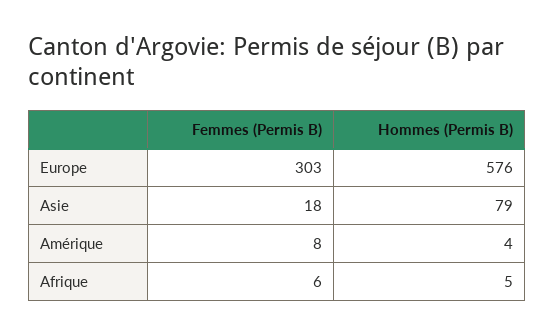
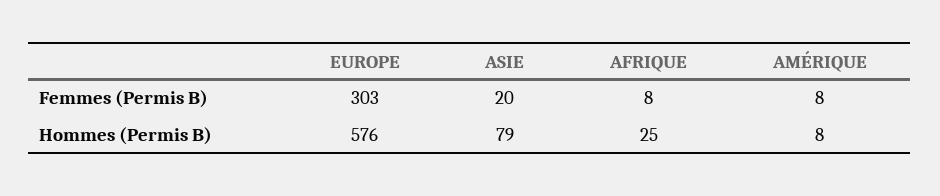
  {
    "Femmes (Permis B)": {
      "Europe": 303,
-     "Asie": 18,
+     "Asie": 20,
      "Amérique": 8,
-     "Afrique": 6
+     "Afrique": 8
    },
    "Hommes (Permis B)": {
      "Europe": 576,
      "Asie": 79,
-     "Amérique": 4,
+     "Amérique": 8,
-     "Afrique": 5
+     "Afrique": 25
    }
  }

